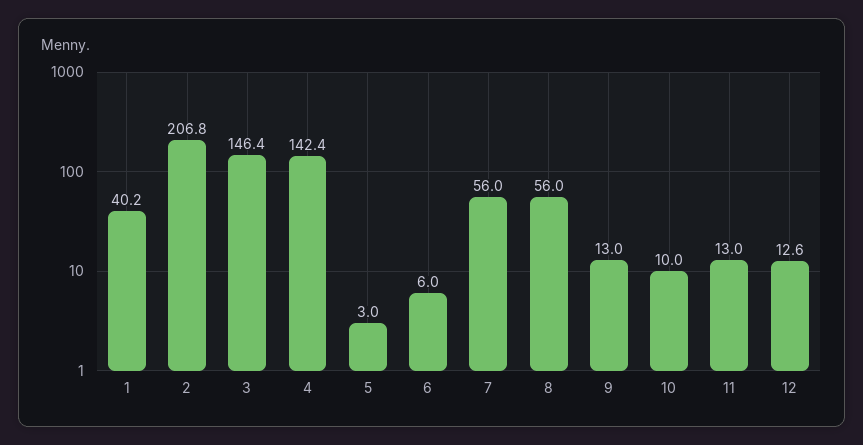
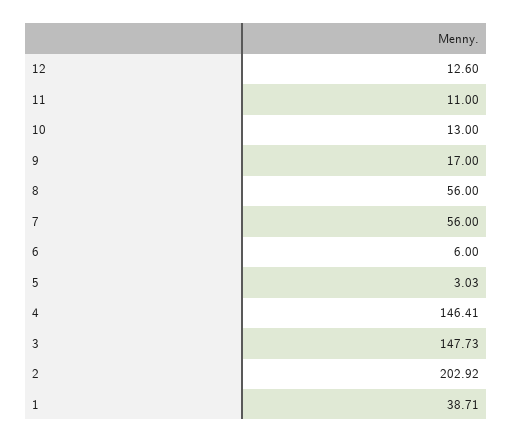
  {
-   "1": 40.2,
+   "1": 38.71,
-   "2": 206.8,
+   "2": 202.92,
-   "3": 146.4,
+   "3": 147.73,
-   "4": 142.4,
+   "4": 146.41,
    "5": 3.03,
    "6": 6,
    "7": 56,
    "8": 56,
-   "9": 13,
+   "9": 17,
-   "10": 10,
+   "10": 13,
-   "11": 13,
+   "11": 11,
    "12": 12.6
  }

